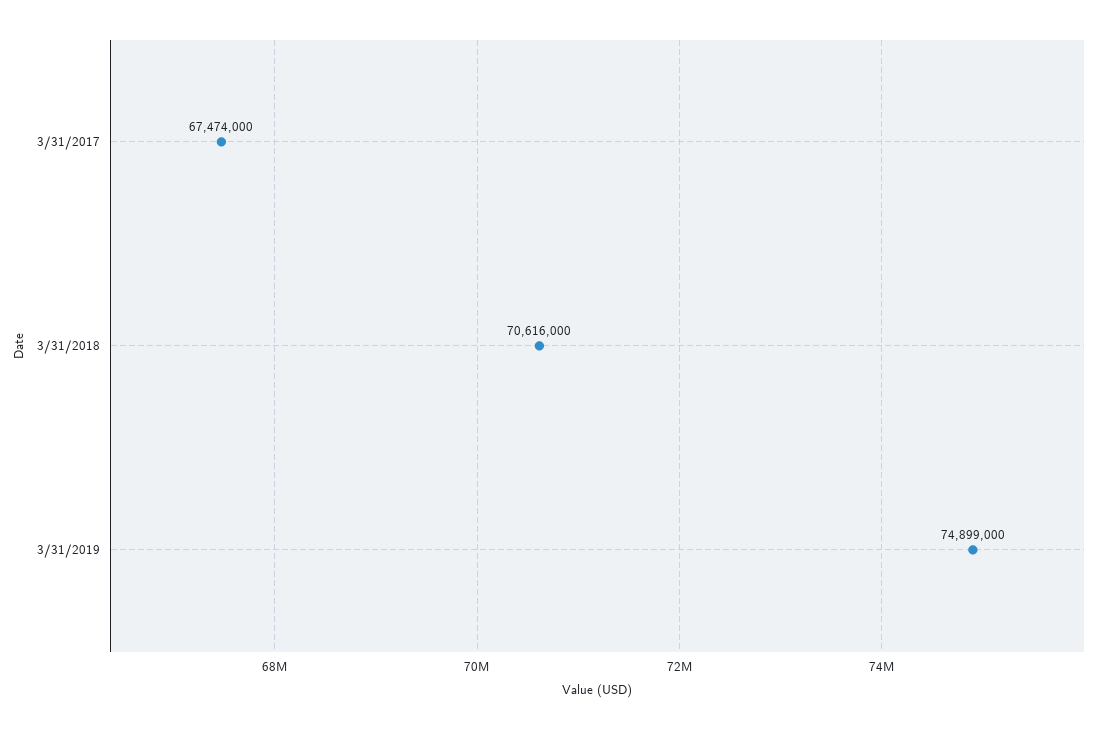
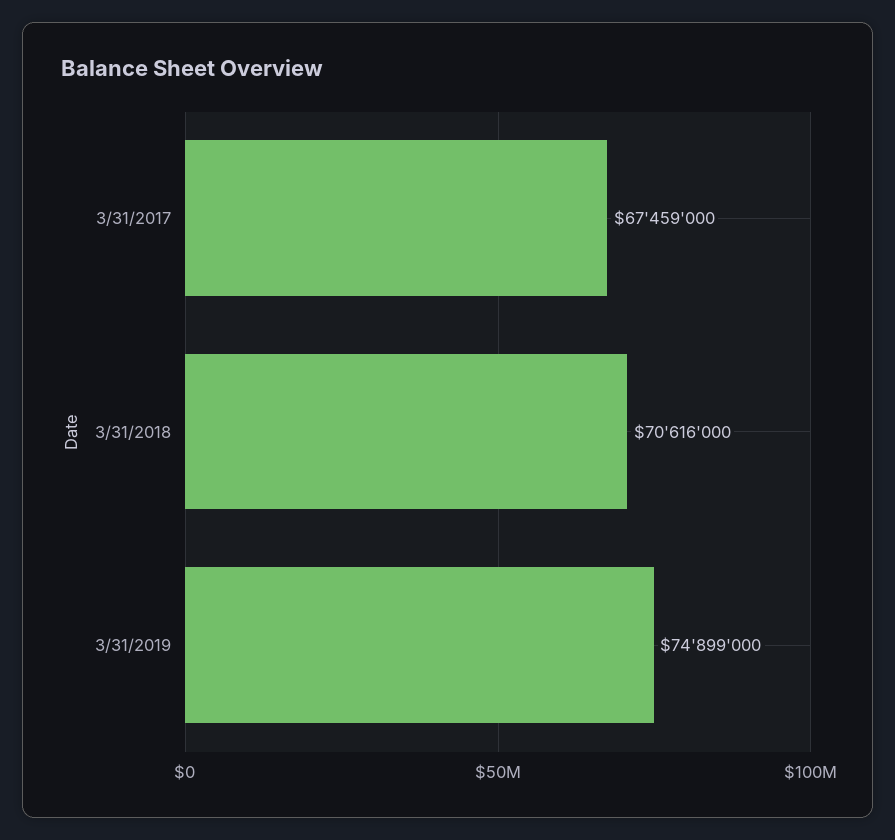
  {
-   "3/31/2017": 67474000,
+   "3/31/2017": 67459000,
    "3/31/2018": 70616000,
    "3/31/2019": 74899000
  }

